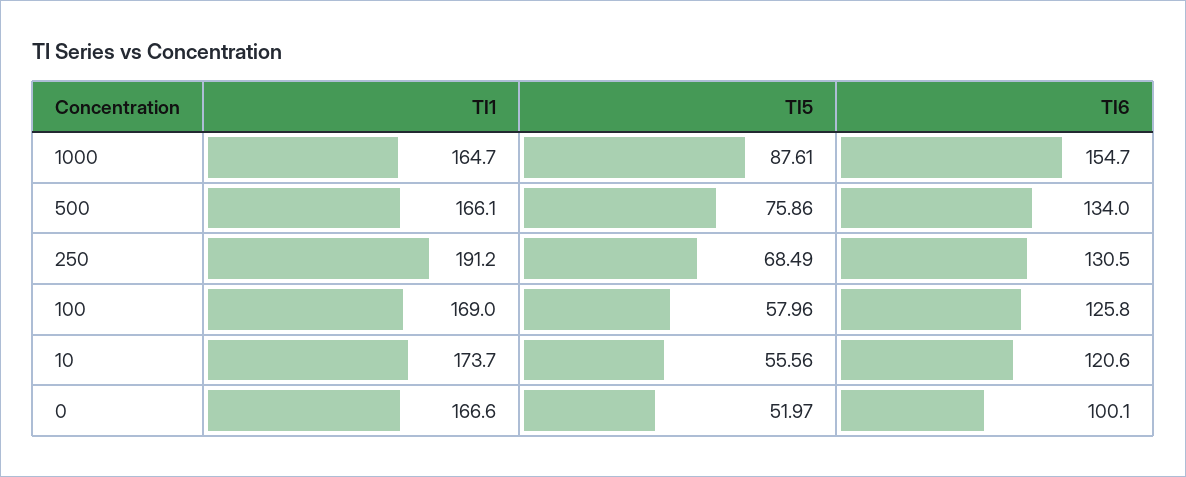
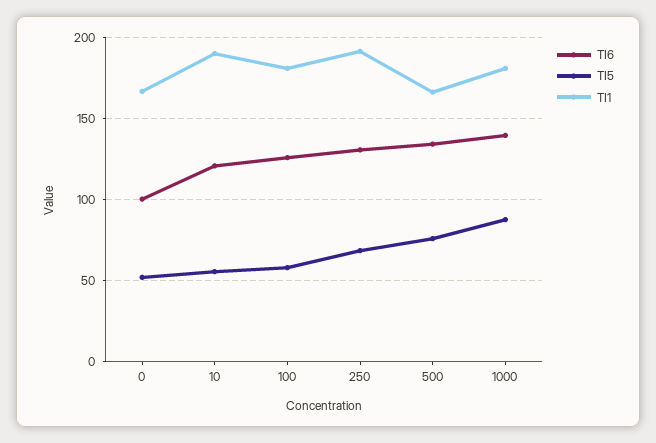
  {
    "TI1": {
-     "1000": 164.7,
+     "1000": 180,
      "500": 166.1,
      "250": 191.2,
-     "100": 169,
+     "100": 180,
-     "10": 173.7,
+     "10": 190,
      "0": 166.6
    },
    "TI5": {
      "1000": 87.61,
      "500": 75.86,
      "250": 68.49,
      "100": 57.96,
      "10": 55.56,
      "0": 51.97
    },
    "TI6": {
-     "1000": 154.7,
+     "1000": 140,
      "500": 134,
      "250": 130.5,
      "100": 125.8,
      "10": 120.6,
      "0": 100.1
    }
  }

